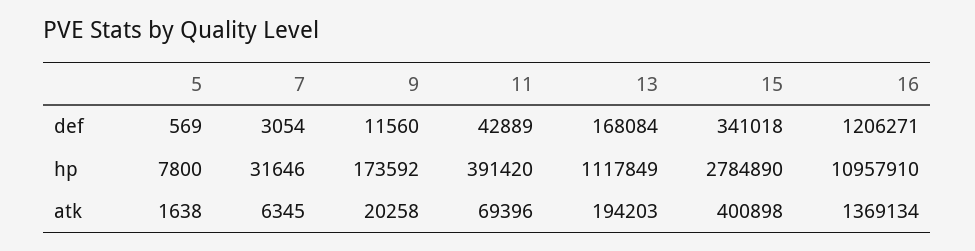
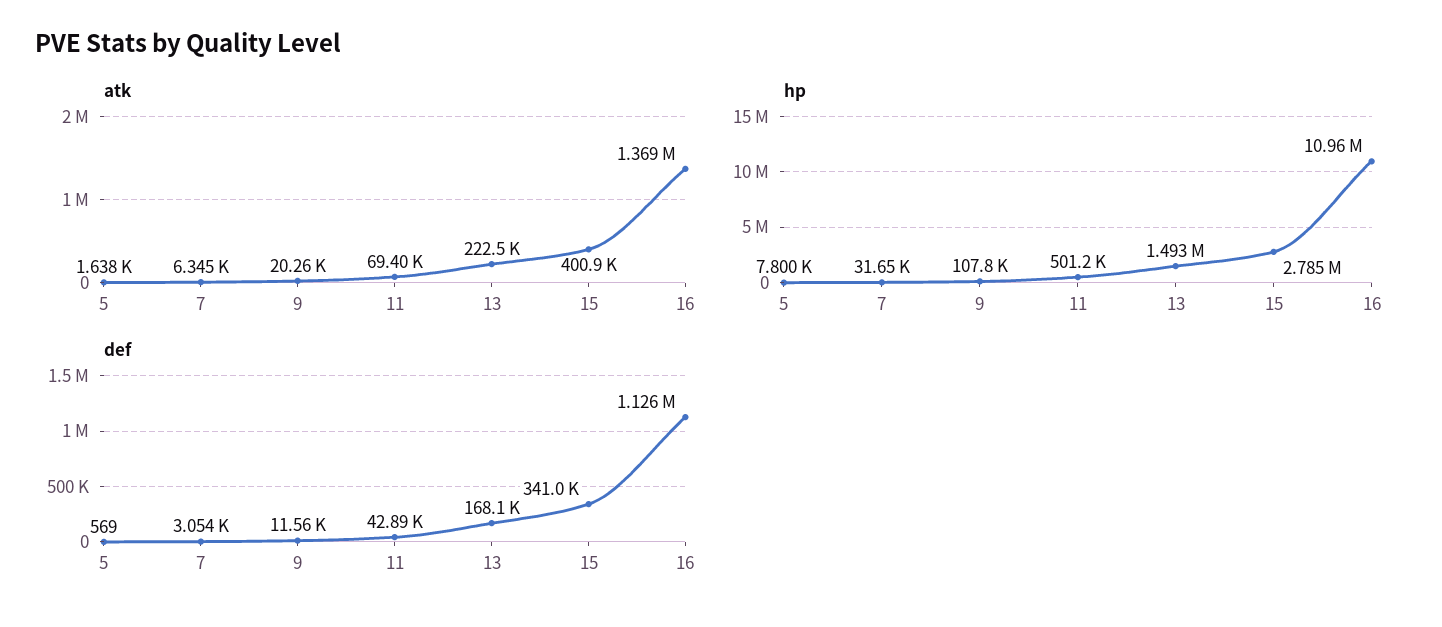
  {
    "def": {
      "5": 569,
      "7": 3054,
      "9": 11560,
      "11": 42889,
      "13": 168084,
      "15": 341018,
-     "16": 1206271
+     "16": 1126000
    },
    "hp": {
      "5": 7800,
      "7": 31646,
-     "9": 173592,
+     "9": 107800,
-     "11": 391420,
+     "11": 501200,
-     "13": 1117849,
+     "13": 1493000,
      "15": 2784890,
      "16": 10957910
    },
    "atk": {
      "5": 1638,
      "7": 6345,
      "9": 20258,
      "11": 69396,
-     "13": 194203,
+     "13": 222500,
      "15": 400898,
      "16": 1369134
    }
  }

